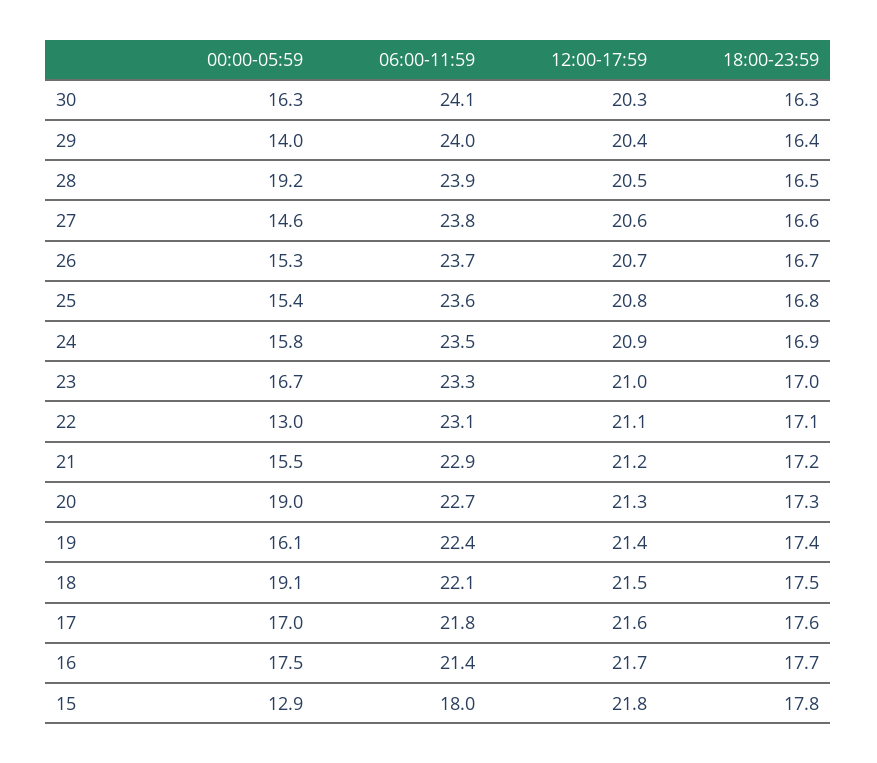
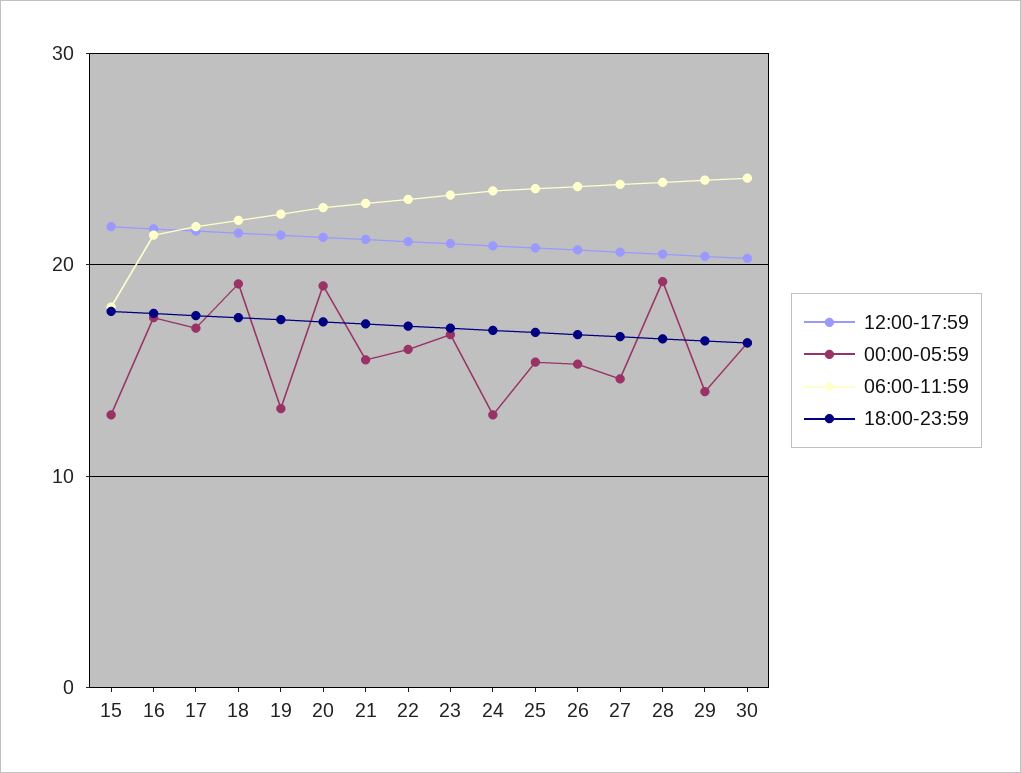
  {
    "00:00-05:59": {
      "30": 16.3,
      "29": 14,
      "28": 19.2,
      "27": 14.6,
      "26": 15.3,
      "25": 15.4,
-     "24": 15.8,
+     "24": 13,
      "23": 16.7,
-     "22": 13,
+     "22": 16,
      "21": 15.5,
      "20": 19,
-     "19": 16.1,
+     "19": 13,
      "18": 19.1,
      "17": 17,
      "16": 17.5,
      "15": 12.9
    },
    "06:00-11:59": {
      "30": 24.1,
      "29": 24,
      "28": 23.9,
      "27": 23.8,
      "26": 23.7,
      "25": 23.6,
      "24": 23.5,
      "23": 23.3,
      "22": 23.1,
      "21": 22.9,
      "20": 22.7,
      "19": 22.4,
      "18": 22.1,
      "17": 21.8,
      "16": 21.4,
      "15": 18
    },
    "12:00-17:59": {
      "30": 20.3,
      "29": 20.4,
      "28": 20.5,
      "27": 20.6,
      "26": 20.7,
      "25": 20.8,
      "24": 20.9,
      "23": 21,
      "22": 21.1,
      "21": 21.2,
      "20": 21.3,
      "19": 21.4,
      "18": 21.5,
      "17": 21.6,
      "16": 21.7,
      "15": 21.8
    },
    "18:00-23:59": {
      "30": 16.3,
      "29": 16.4,
      "28": 16.5,
      "27": 16.6,
      "26": 16.7,
      "25": 16.8,
      "24": 16.9,
      "23": 17,
      "22": 17.1,
      "21": 17.2,
      "20": 17.3,
      "19": 17.4,
      "18": 17.5,
      "17": 17.6,
      "16": 17.7,
      "15": 17.8
    }
  }

